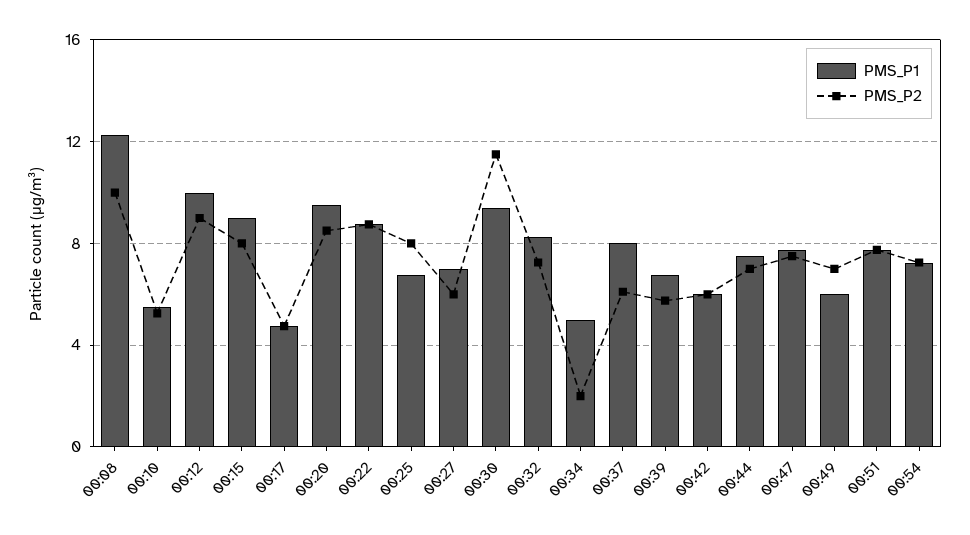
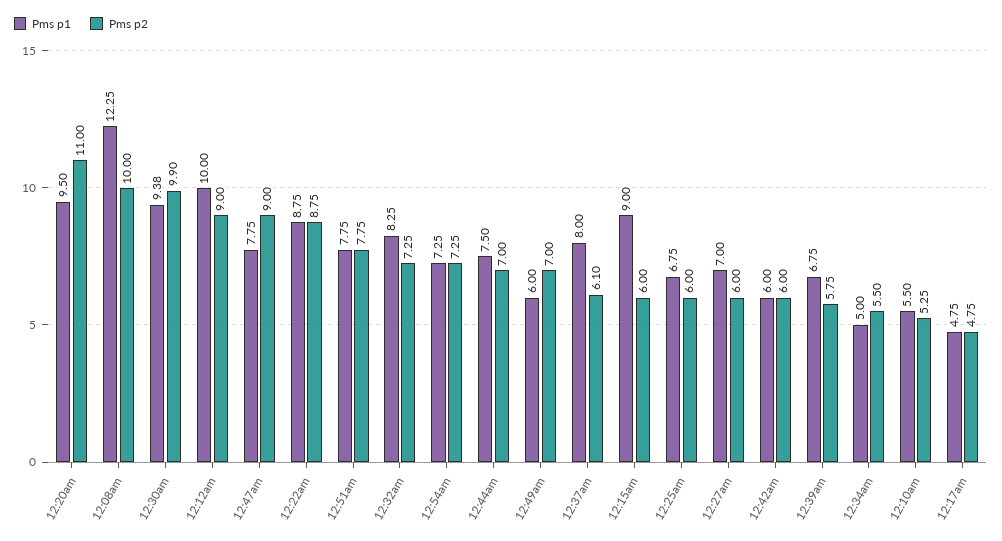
  {
    "PMS_P1": {
      "00:08": 12.25,
      "00:10": 5.5,
      "00:12": 10,
      "00:15": 9,
      "00:17": 4.75,
      "00:20": 9.5,
      "00:22": 8.75,
      "00:25": 6.75,
      "00:27": 7,
      "00:30": 9.38,
      "00:32": 8.25,
      "00:34": 5,
      "00:37": 8,
      "00:39": 6.75,
      "00:42": 6,
      "00:44": 7.5,
      "00:47": 7.75,
      "00:49": 6,
      "00:51": 7.75,
      "00:54": 7.25
    },
    "PMS_P2": {
      "00:08": 10,
      "00:10": 5.25,
      "00:12": 9,
-     "00:15": 8,
+     "00:15": 6,
      "00:17": 4.75,
-     "00:20": 8.5,
+     "00:20": 11,
      "00:22": 8.75,
-     "00:25": 8,
+     "00:25": 6,
      "00:27": 6,
-     "00:30": 11.5,
+     "00:30": 9.9,
      "00:32": 7.25,
-     "00:34": 2,
+     "00:34": 5.5,
      "00:37": 6.1,
      "00:39": 5.75,
      "00:42": 6,
      "00:44": 7,
-     "00:47": 7.5,
+     "00:47": 9,
      "00:49": 7,
      "00:51": 7.75,
      "00:54": 7.25
    }
  }

